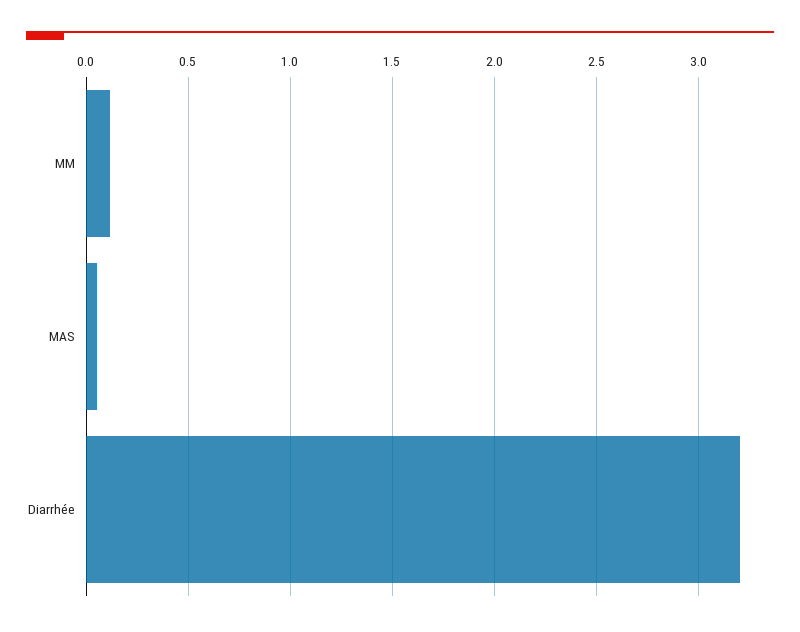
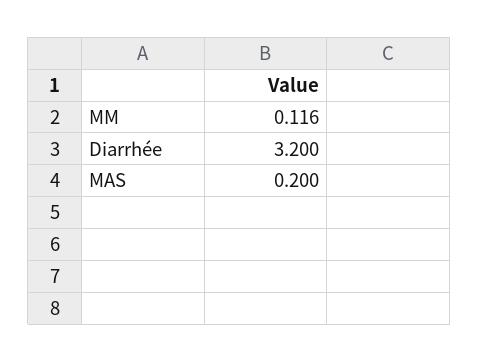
  {
    "MM": 0.116,
-   "MAS": 0.05,
+   "MAS": 0.2,
    "Diarrhée": 3.2
  }

